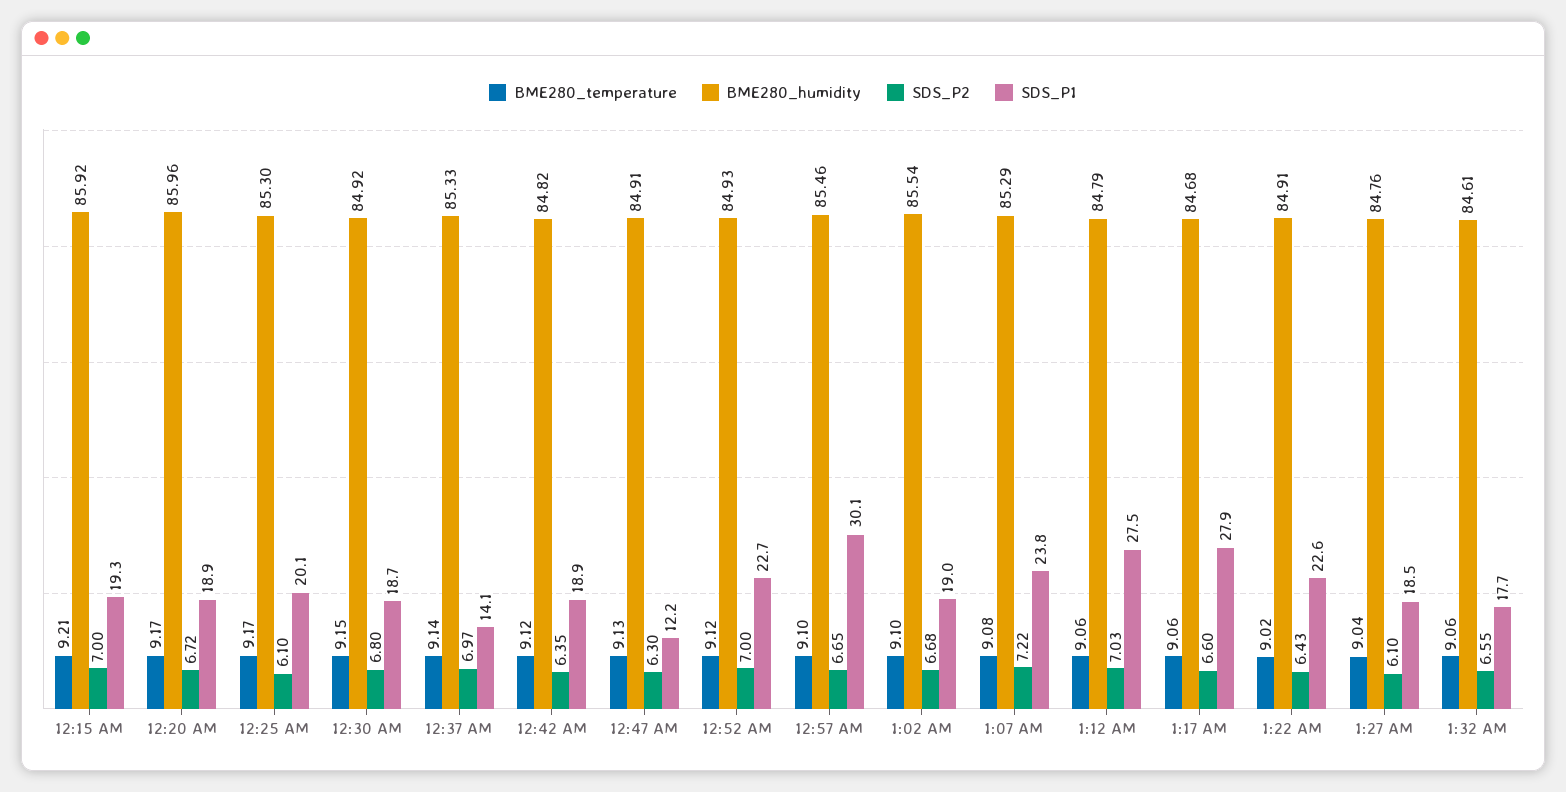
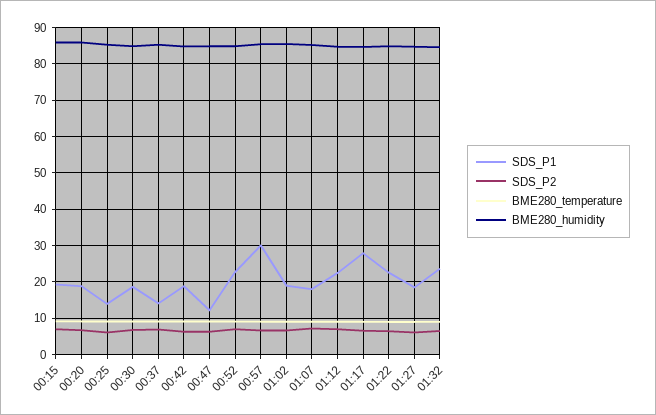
  {
    "BME280_temperature": {
      "12:15 AM": 9.21,
      "12:20 AM": 9.17,
      "12:25 AM": 9.17,
      "12:30 AM": 9.15,
      "12:37 AM": 9.14,
      "12:42 AM": 9.12,
      "12:47 AM": 9.13,
      "12:52 AM": 9.12,
      "12:57 AM": 9.1,
      "1:02 AM": 9.1,
      "1:07 AM": 9.08,
      "1:12 AM": 9.06,
      "1:17 AM": 9.06,
      "1:22 AM": 9.02,
      "1:27 AM": 9.04,
      "1:32 AM": 9.06
    },
    "BME280_humidity": {
      "12:15 AM": 85.92,
      "12:20 AM": 85.96,
      "12:25 AM": 85.3,
      "12:30 AM": 84.92,
      "12:37 AM": 85.33,
      "12:42 AM": 84.82,
      "12:47 AM": 84.91,
      "12:52 AM": 84.93,
      "12:57 AM": 85.46,
      "1:02 AM": 85.54,
      "1:07 AM": 85.29,
      "1:12 AM": 84.79,
      "1:17 AM": 84.68,
      "1:22 AM": 84.91,
      "1:27 AM": 84.76,
      "1:32 AM": 84.61
    },
    "SDS_P2": {
      "12:15 AM": 7,
      "12:20 AM": 6.72,
      "12:25 AM": 6.1,
      "12:30 AM": 6.8,
      "12:37 AM": 6.97,
      "12:42 AM": 6.35,
      "12:47 AM": 6.3,
      "12:52 AM": 7,
      "12:57 AM": 6.65,
      "1:02 AM": 6.68,
      "1:07 AM": 7.22,
      "1:12 AM": 7.03,
      "1:17 AM": 6.6,
      "1:22 AM": 6.43,
      "1:27 AM": 6.1,
      "1:32 AM": 6.55
    },
    "SDS_P1": {
      "12:15 AM": 19.3,
      "12:20 AM": 18.9,
-     "12:25 AM": 20.1,
+     "12:25 AM": 14,
      "12:30 AM": 18.7,
      "12:37 AM": 14.1,
      "12:42 AM": 18.9,
      "12:47 AM": 12.2,
      "12:52 AM": 22.7,
      "12:57 AM": 30.1,
      "1:02 AM": 19,
-     "1:07 AM": 23.8,
+     "1:07 AM": 18,
-     "1:12 AM": 27.5,
+     "1:12 AM": 22,
      "1:17 AM": 27.9,
      "1:22 AM": 22.6,
      "1:27 AM": 18.5,
-     "1:32 AM": 17.7
+     "1:32 AM": 24
    }
  }

